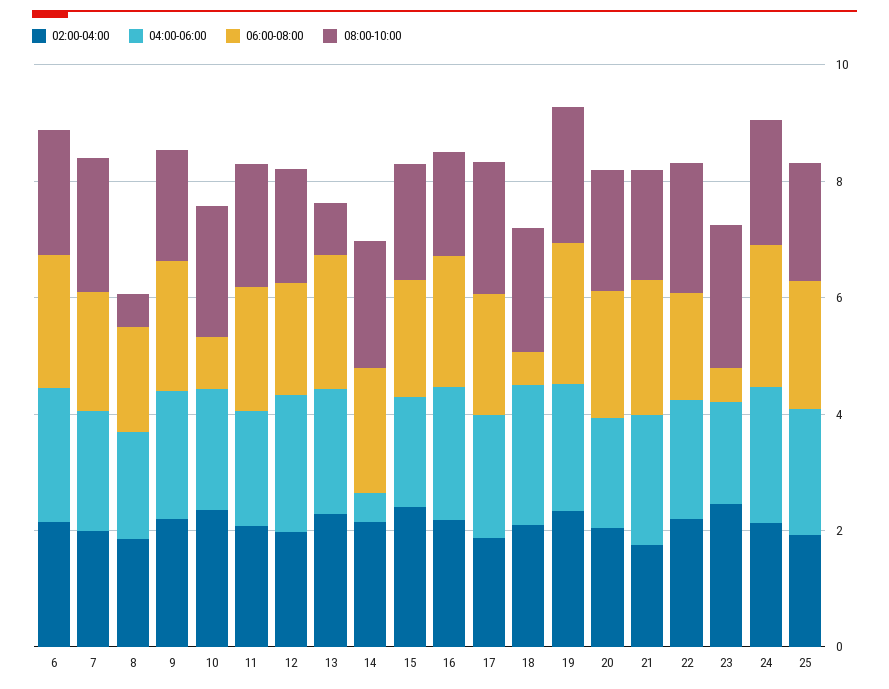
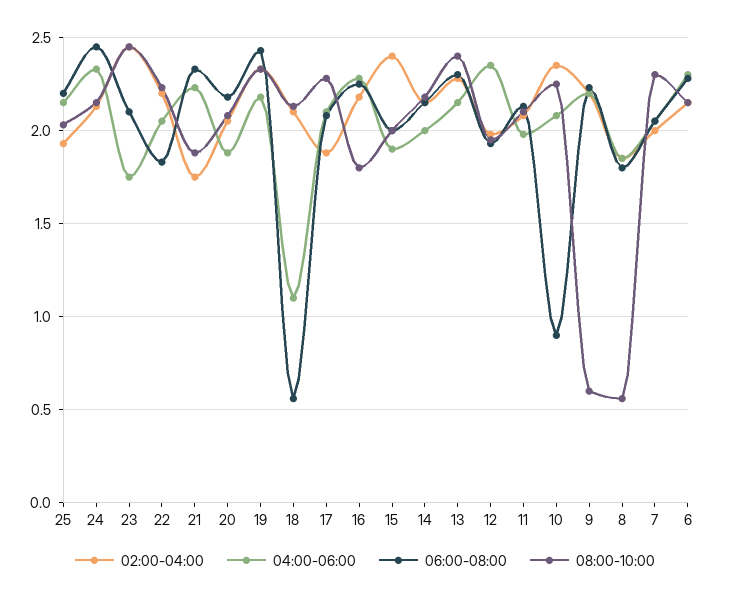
  {
    "02:00-04:00": {
      "6": 2.15,
      "7": 2,
      "8": 1.85,
      "9": 2.2,
      "10": 2.35,
      "11": 2.1,
      "12": 2,
      "13": 2.3,
      "14": 2.15,
      "15": 2.4,
      "16": 2.2,
      "17": 1.9,
      "18": 2.1,
      "19": 2.35,
      "20": 2.05,
      "21": 1.75,
      "22": 2.2,
      "23": 2.45,
      "24": 2.15,
      "25": 1.95
    },
    "04:00-06:00": {
      "6": 2.3,
      "7": 2.05,
      "8": 1.85,
      "9": 2.2,
      "10": 2.1,
      "11": 2,
      "12": 2.35,
      "13": 2.15,
-     "14": 0.5,
+     "14": 2,
      "15": 1.9,
      "16": 2.3,
      "17": 2.1,
-     "18": 2.5,
+     "18": 1.1,
      "19": 2.2,
      "20": 1.9,
      "21": 2.25,
      "22": 2.05,
      "23": 1.75,
      "24": 2.35,
      "25": 2.15
    },
    "06:00-08:00": {
      "6": 2.3,
      "7": 2.05,
      "8": 1.8,
      "9": 2.25,
      "10": 0.9,
      "11": 2.15,
      "12": 1.95,
      "13": 2.3,
      "14": 2.15,
      "15": 2,
      "16": 2.25,
      "17": 2.1,
      "18": 0.55,
      "19": 2.45,
      "20": 2.2,
      "21": 2.35,
      "22": 1.85,
-     "23": 0.5,
+     "23": 2.1,
      "24": 2.45,
      "25": 2.2
    },
    "08:00-10:00": {
      "6": 2.15,
      "7": 2.3,
      "8": 0.55,
-     "9": 2,
+     "9": 0.6,
      "10": 2.25,
      "11": 2.1,
      "12": 1.95,
-     "13": 1,
+     "13": 2.4,
      "14": 2.2,
      "15": 2,
      "16": 1.8,
      "17": 2.3,
      "18": 2.15,
      "19": 2.35,
      "20": 2.1,
      "21": 1.9,
      "22": 2.25,
      "23": 2.45,
      "24": 2.15,
      "25": 2.05
    }
  }

